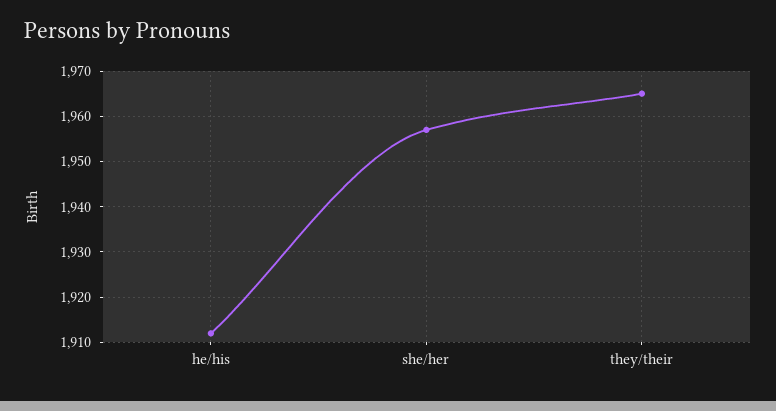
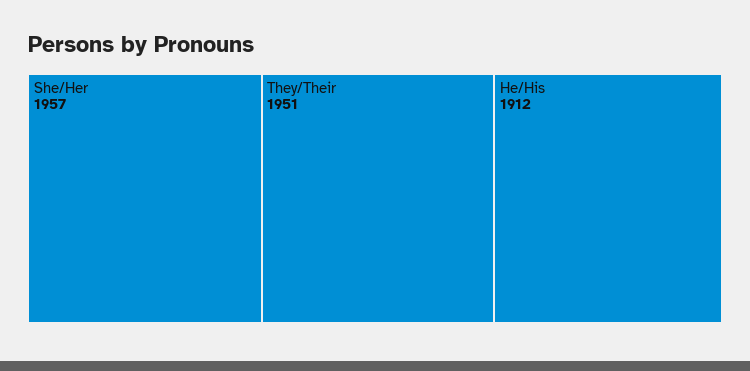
  {
    "he/his": 1912,
    "she/her": 1957,
-   "they/their": 1965
+   "they/their": 1951
  }

